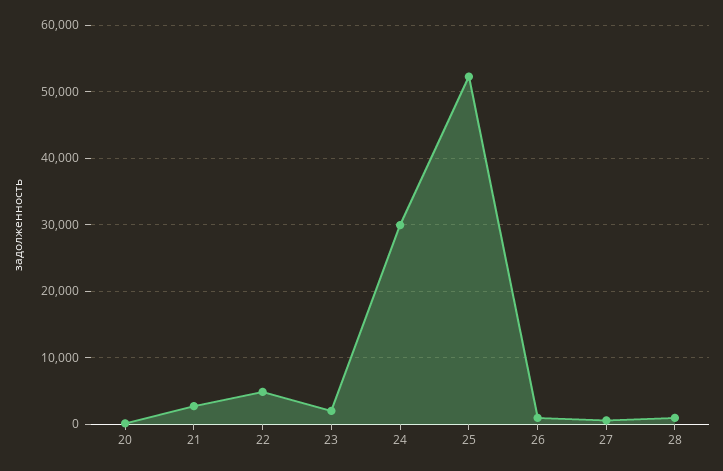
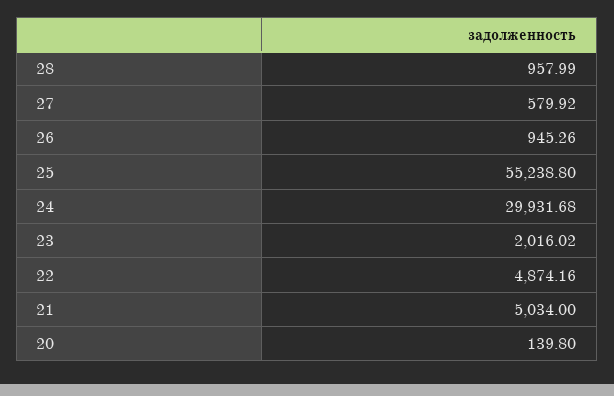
  {
    "20": 139.8,
-   "21": 3000,
+   "21": 5034,
    "22": 4874.16,
    "23": 2016.02,
    "24": 29931.68,
-   "25": 52000,
+   "25": 55238.8,
    "26": 945.26,
    "27": 579.92,
    "28": 957.99
  }

